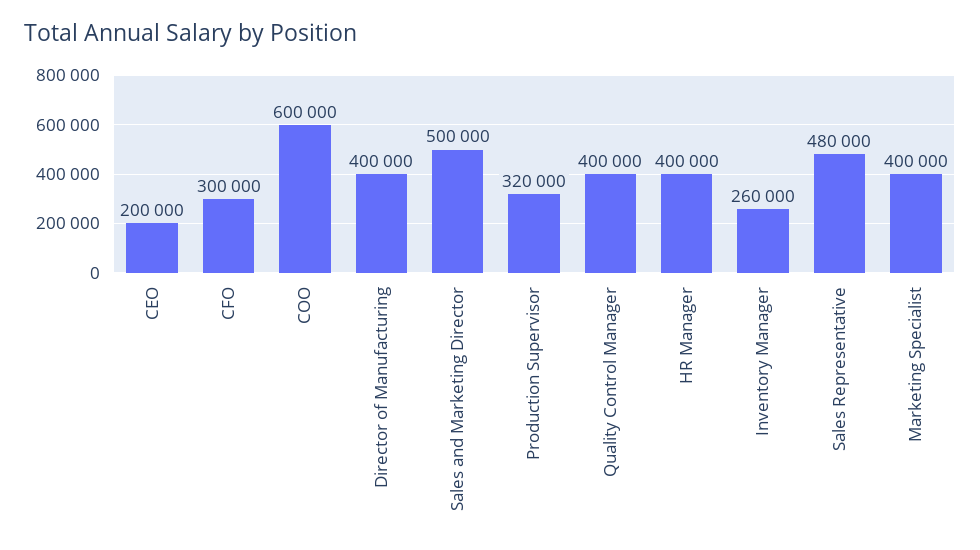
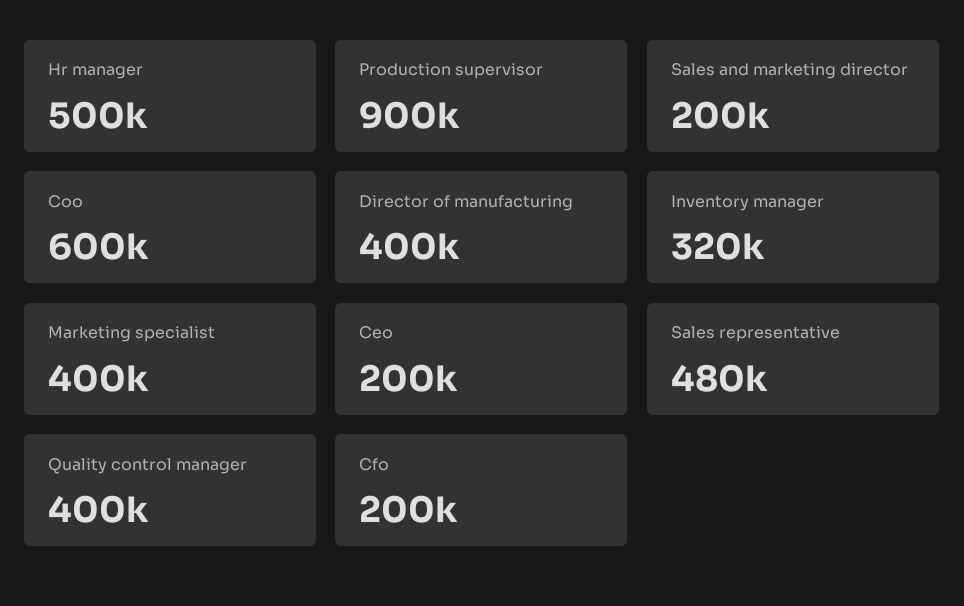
  {
    "CEO": 200000,
-   "CFO": 300000,
+   "CFO": 200000,
    "COO": 600000,
    "Director of Manufacturing": 400000,
-   "Sales and Marketing Director": 500000,
+   "Sales and Marketing Director": 200000,
-   "Production Supervisor": 320000,
+   "Production Supervisor": 900000,
    "Quality Control Manager": 400000,
-   "HR Manager": 400000,
+   "HR Manager": 500000,
-   "Inventory Manager": 260000,
+   "Inventory Manager": 320000,
    "Sales Representative": 480000,
    "Marketing Specialist": 400000
  }

